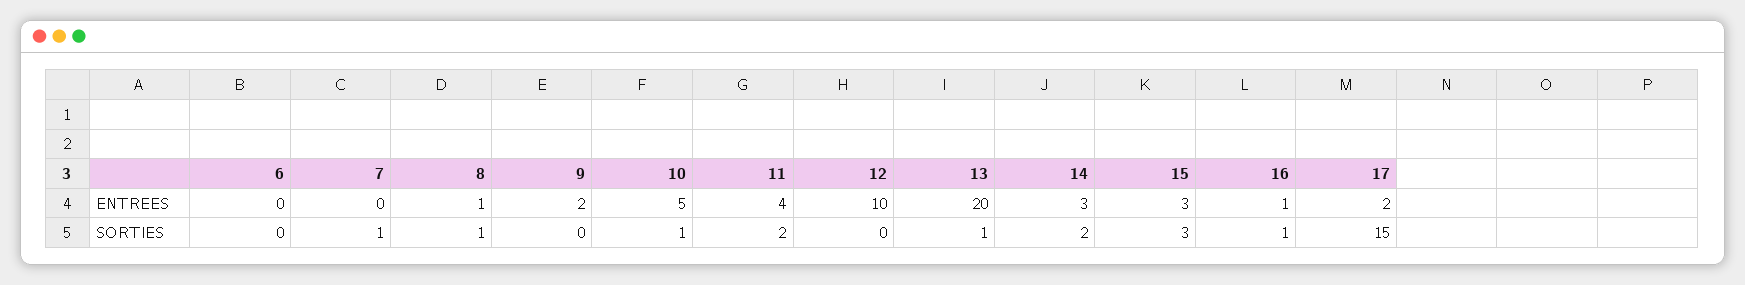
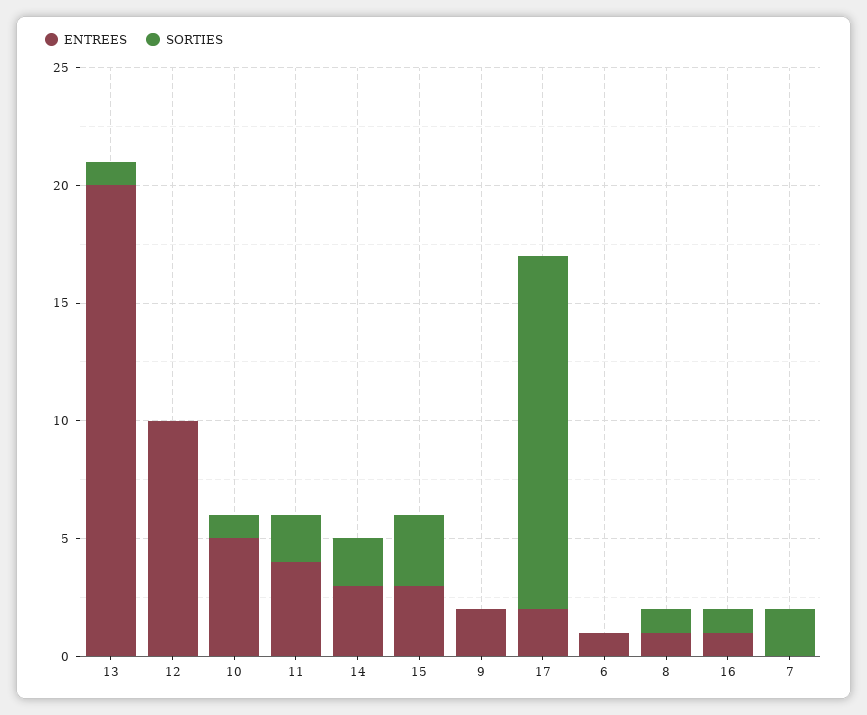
  {
    "ENTREES": {
-     "6": 0,
+     "6": 1,
      "7": 0,
      "8": 1,
      "9": 2,
      "10": 5,
      "11": 4,
      "12": 10,
      "13": 20,
      "14": 3,
      "15": 3,
      "16": 1,
      "17": 2
    },
    "SORTIES": {
      "6": 0,
-     "7": 1,
+     "7": 2,
      "8": 1,
      "9": 0,
      "10": 1,
      "11": 2,
      "12": 0,
      "13": 1,
      "14": 2,
      "15": 3,
      "16": 1,
      "17": 15
    }
  }

